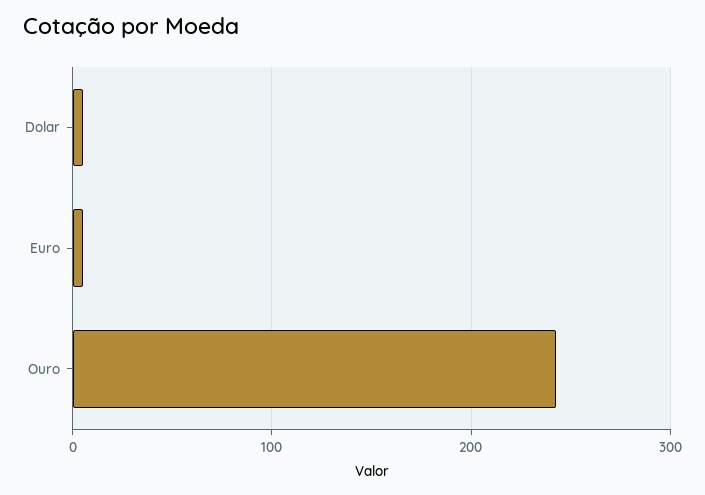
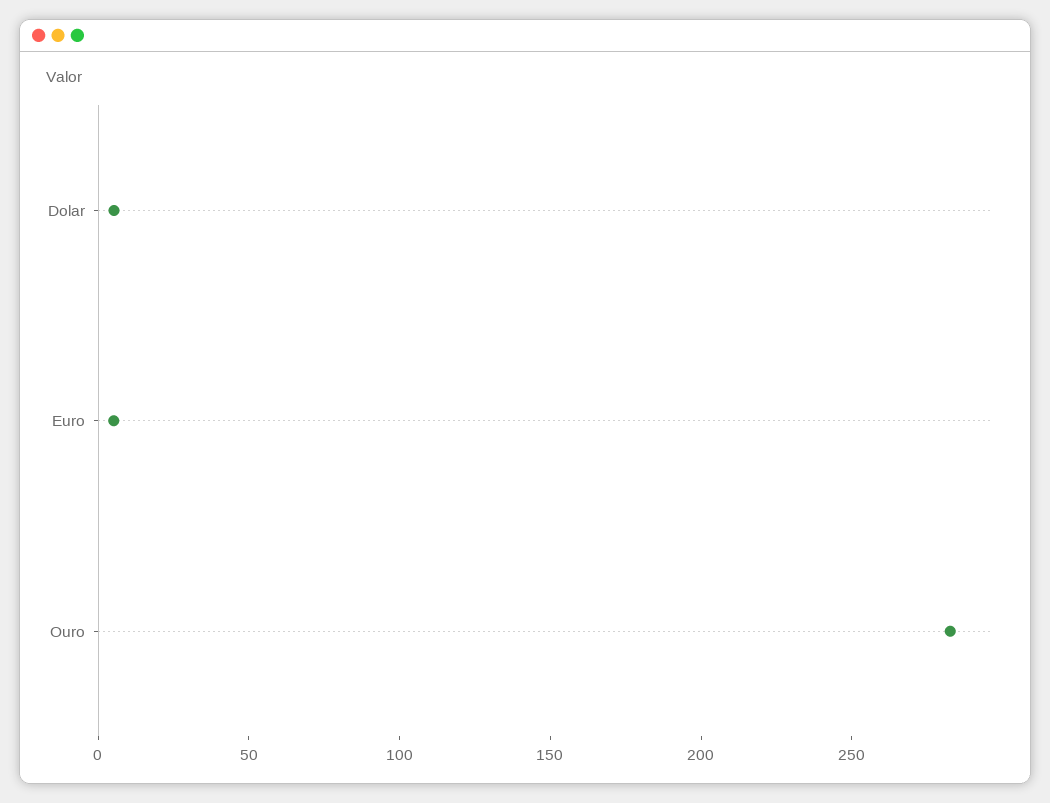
  {
    "Dolar": 10,
    "Euro": 10,
-   "Ouro": 240
+   "Ouro": 280
  }

